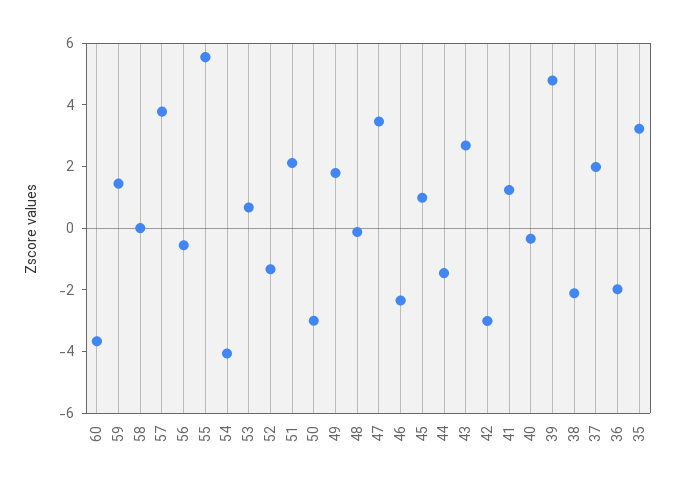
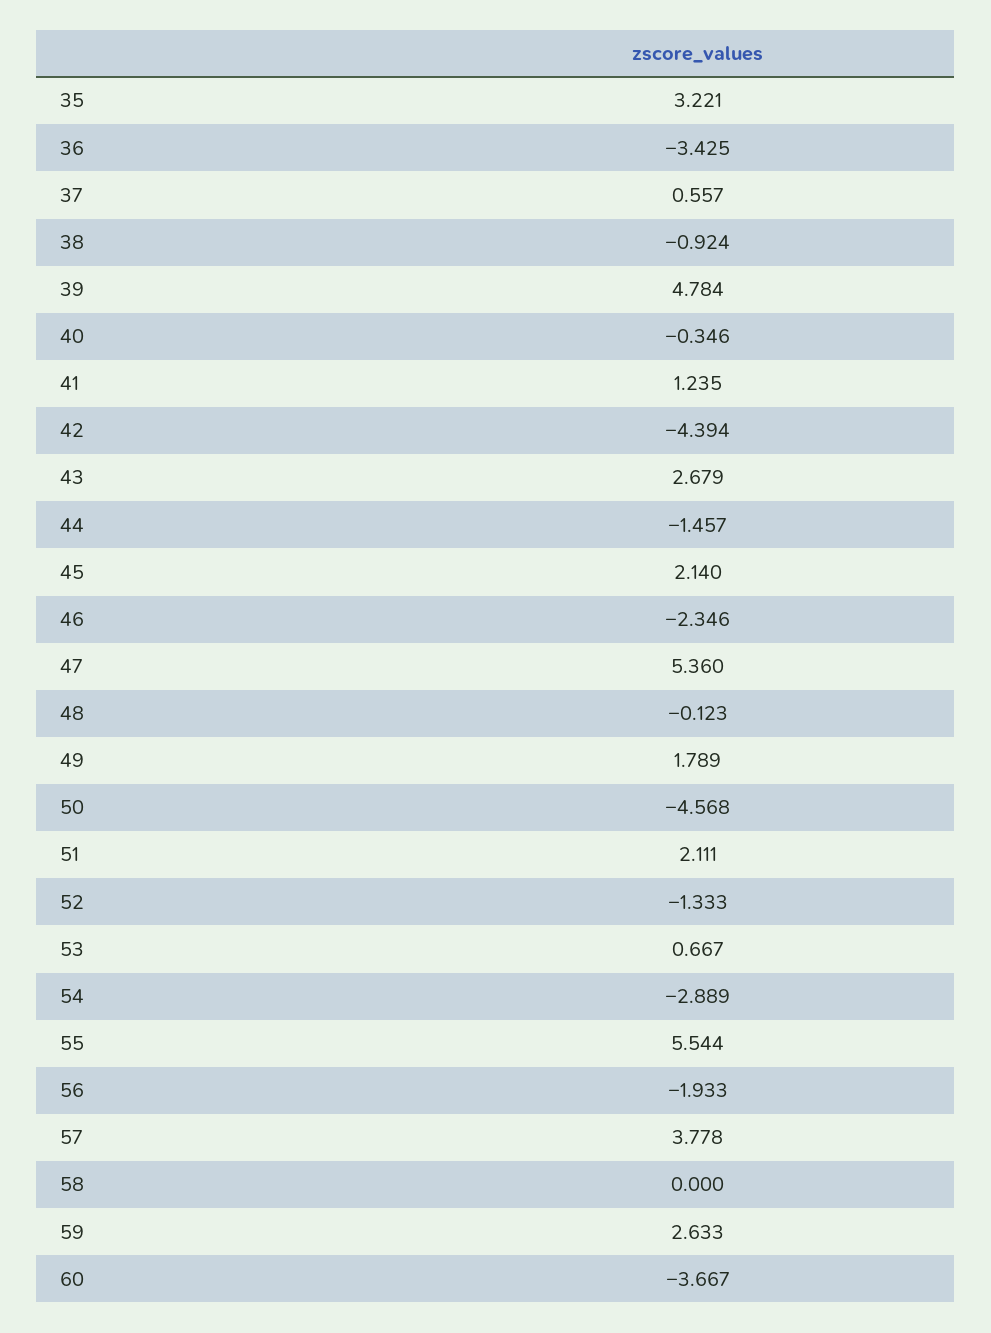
  {
    "60": -3.667,
-   "59": 1.5,
+   "59": 2.633,
    "58": 0,
    "57": 3.778,
-   "56": -0.5,
+   "56": -1.933,
    "55": 5.544,
-   "54": -4,
+   "54": -2.889,
    "53": 0.667,
    "52": -1.333,
    "51": 2.111,
-   "50": -3,
+   "50": -4.568,
    "49": 1.789,
    "48": -0.123,
-   "47": 3.5,
+   "47": 5.36,
    "46": -2.346,
-   "45": 1,
+   "45": 2.14,
    "44": -1.457,
    "43": 2.679,
-   "42": -3,
+   "42": -4.394,
    "41": 1.235,
    "40": -0.346,
    "39": 4.784,
-   "38": -2,
+   "38": -0.924,
-   "37": 2,
+   "37": 0.557,
-   "36": -2,
+   "36": -3.425,
    "35": 3.221
  }

